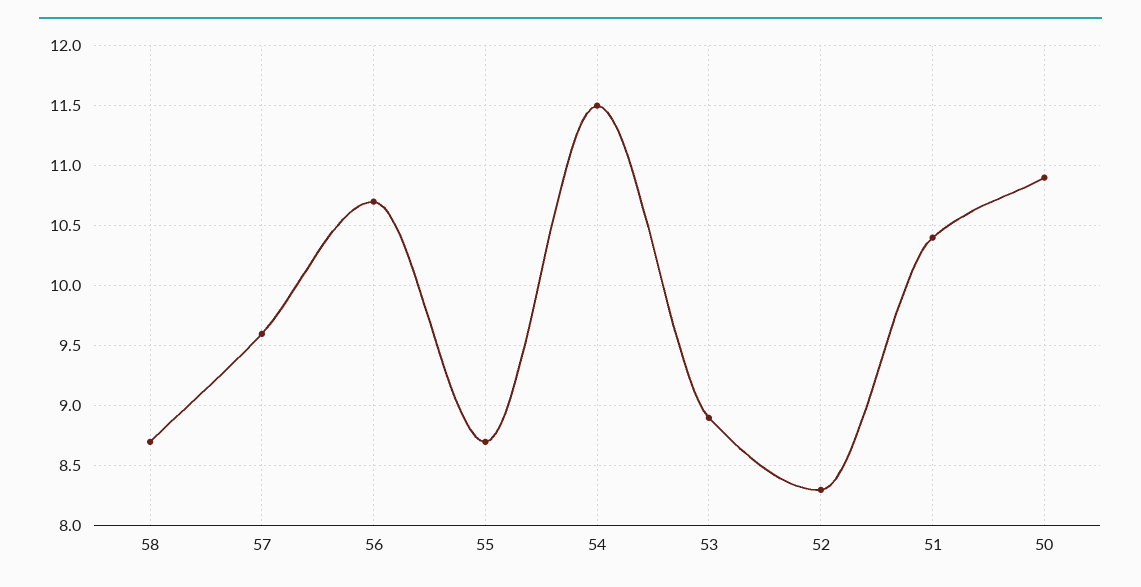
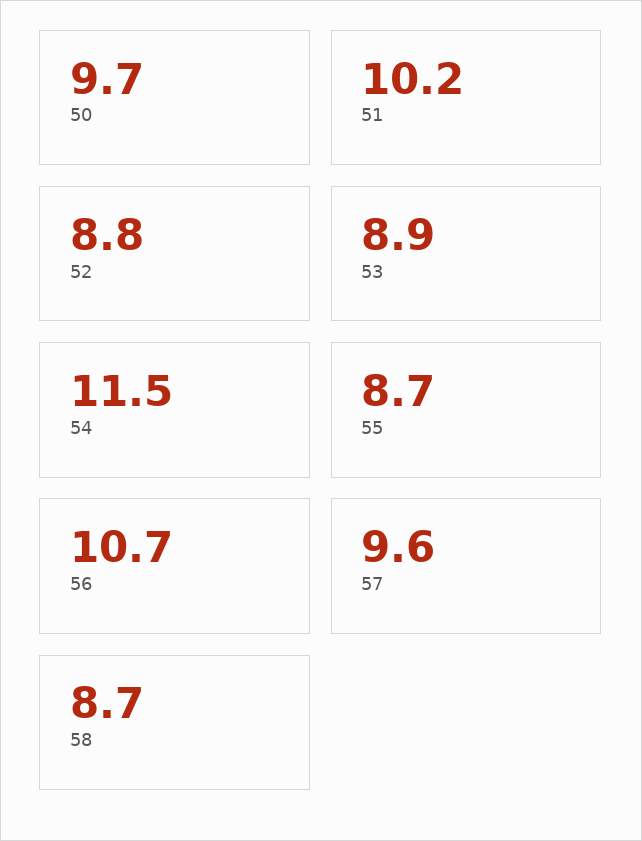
  {
    "58": 8.7,
    "57": 9.6,
    "56": 10.7,
    "55": 8.7,
    "54": 11.5,
    "53": 8.9,
-   "52": 8.3,
+   "52": 8.8,
-   "51": 10.4,
+   "51": 10.2,
-   "50": 10.9
+   "50": 9.7
  }

